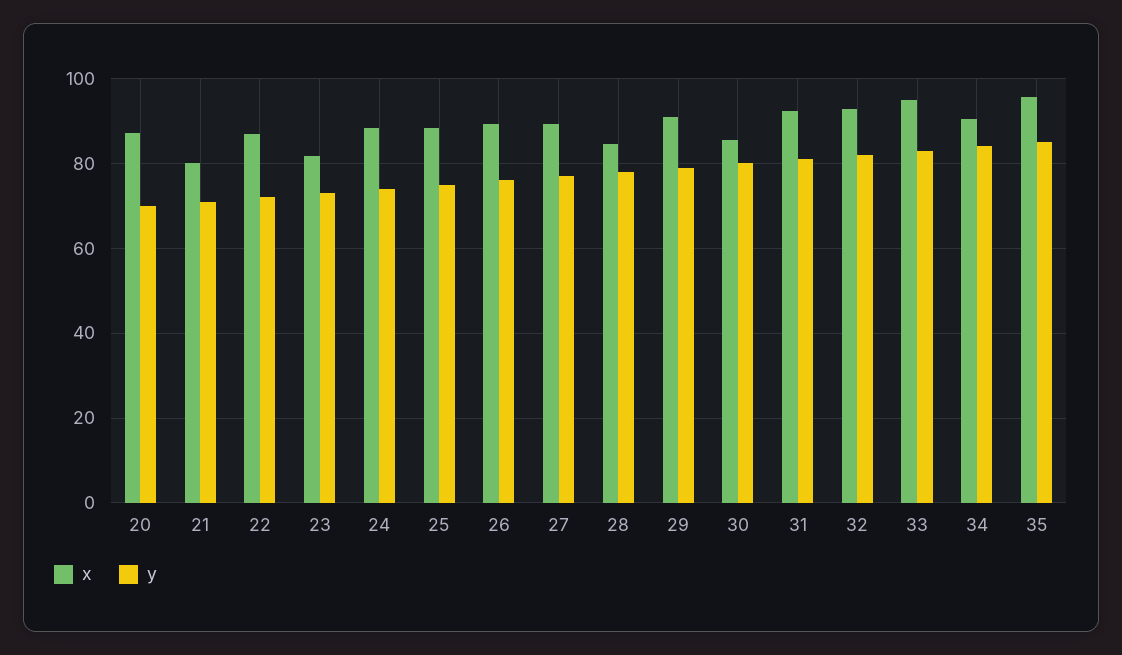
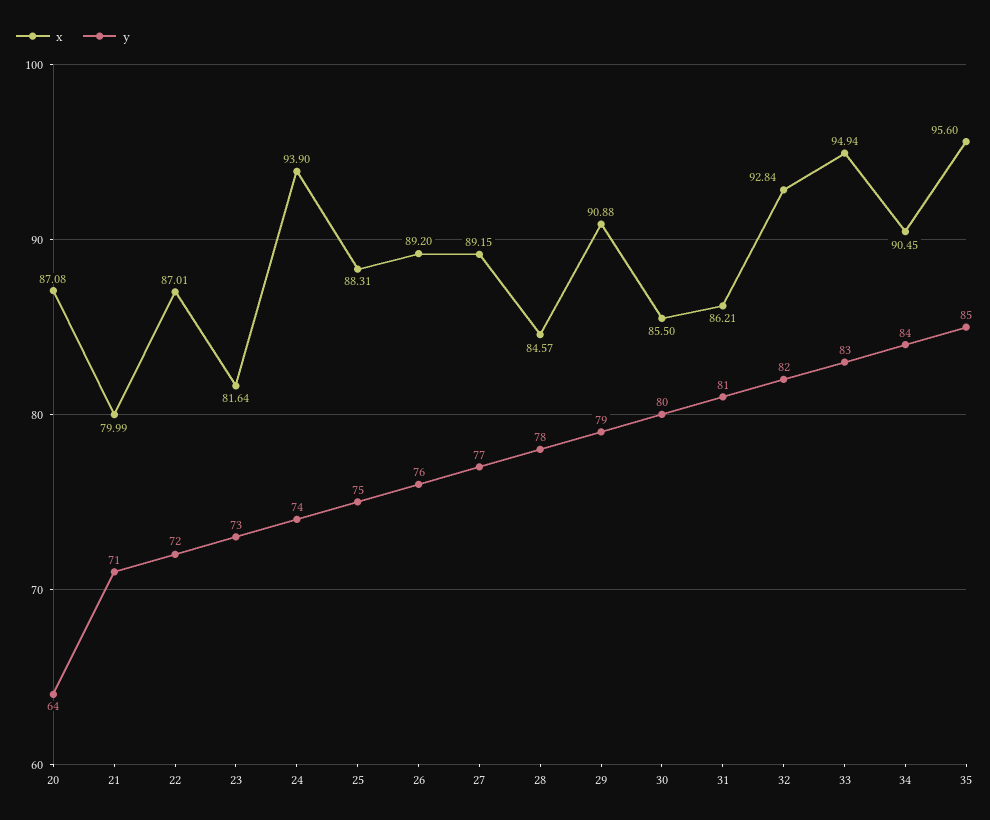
  {
    "x": {
      "20": 87.08,
      "21": 79.99,
      "22": 87.01,
      "23": 81.64,
-     "24": 88,
+     "24": 93.9,
      "25": 88.31,
      "26": 89.2,
      "27": 89.15,
      "28": 84.57,
      "29": 90.88,
      "30": 85.5,
-     "31": 92,
+     "31": 86.21,
      "32": 92.84,
      "33": 94.94,
      "34": 90.45,
      "35": 95.6
    },
    "y": {
-     "20": 70,
+     "20": 64,
      "21": 71,
      "22": 72,
      "23": 73,
      "24": 74,
      "25": 75,
      "26": 76,
      "27": 77,
      "28": 78,
      "29": 79,
      "30": 80,
      "31": 81,
      "32": 82,
      "33": 83,
      "34": 84,
      "35": 85
    }
  }

